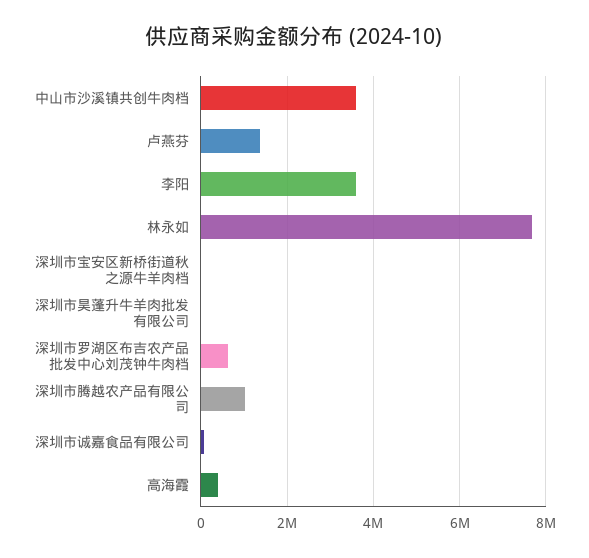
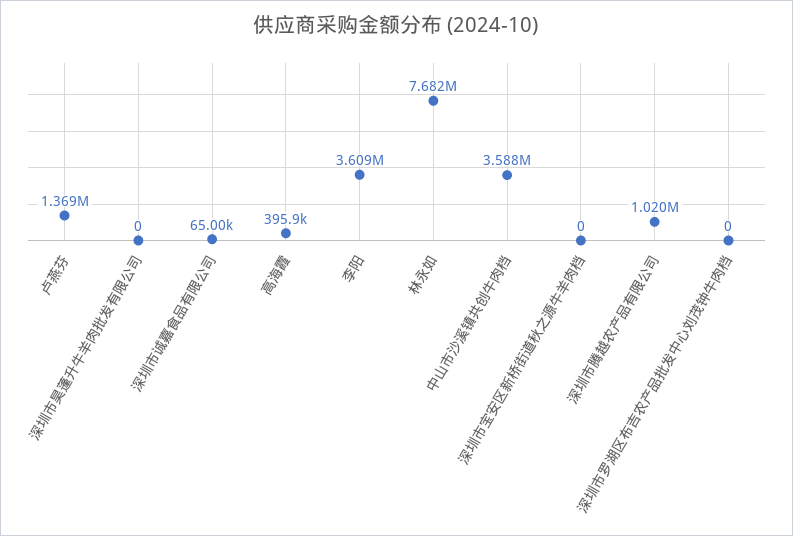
  {
    "中山市沙溪镇共创牛肉档": 3588000,
    "卢燕芬": 1369000,
    "李阳": 3609000,
    "林永如": 7682000,
    "深圳市宝安区新桥街道秋之源牛羊肉档": 0,
    "深圳市昊蓬升牛羊肉批发有限公司": 0,
-   "深圳市罗湖区布吉农产品批发中心刘茂钟牛肉档": 600000,
+   "深圳市罗湖区布吉农产品批发中心刘茂钟牛肉档": 0,
    "深圳市腾越农产品有限公司": 1020000,
    "深圳市诚嘉食品有限公司": 65000,
    "高海霞": 395900
  }

